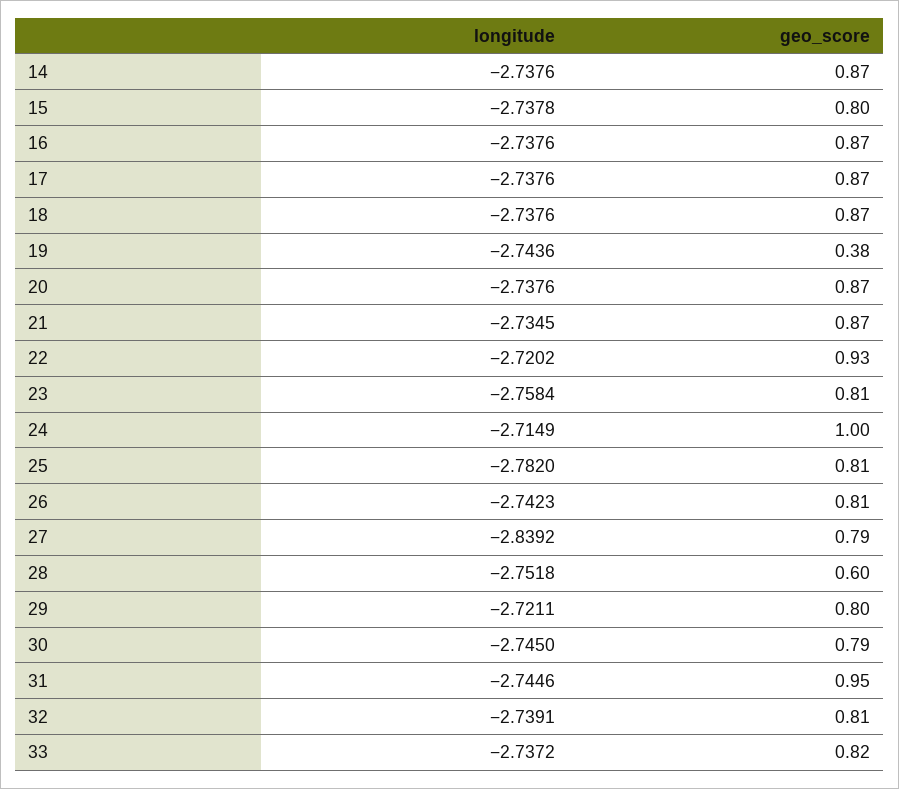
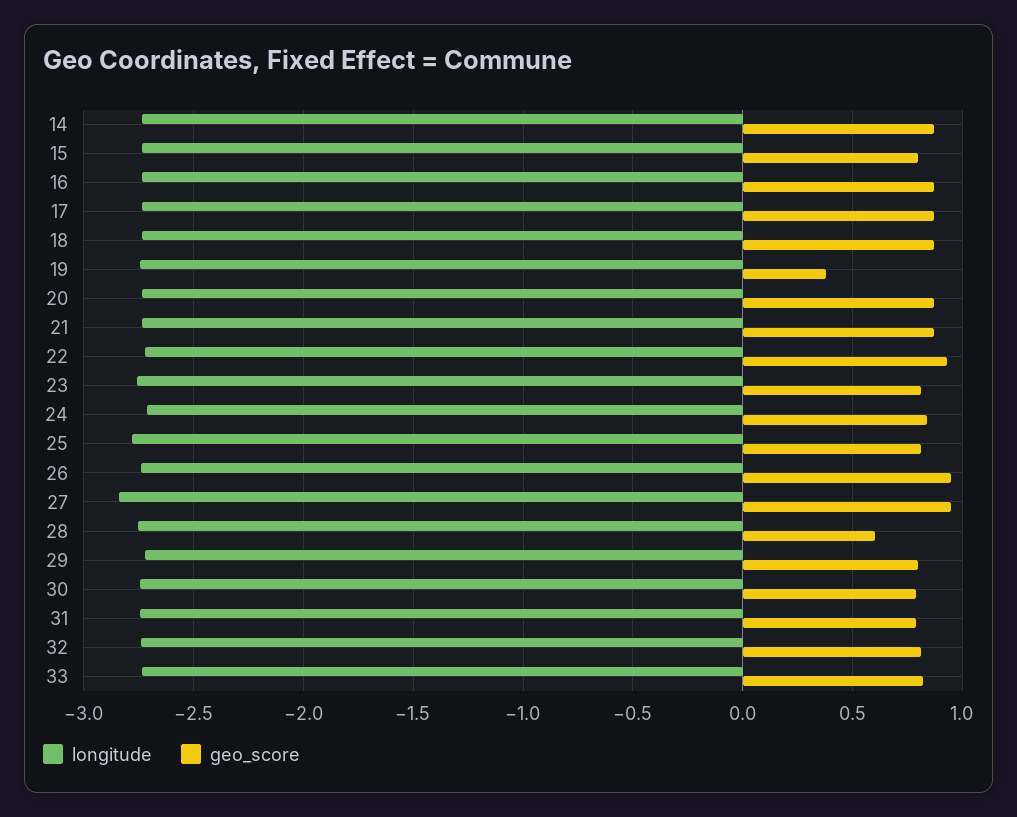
  {
    "longitude": {
      "14": -2.7376,
      "15": -2.7378,
      "16": -2.7376,
      "17": -2.7376,
      "18": -2.7376,
      "19": -2.7436,
      "20": -2.7376,
      "21": -2.7345,
      "22": -2.7202,
      "23": -2.7584,
      "24": -2.7149,
      "25": -2.782,
      "26": -2.7423,
      "27": -2.8392,
      "28": -2.7518,
      "29": -2.7211,
      "30": -2.745,
      "31": -2.7446,
      "32": -2.7391,
      "33": -2.7372
    },
    "geo_score": {
      "14": 0.87,
      "15": 0.8,
      "16": 0.87,
      "17": 0.87,
      "18": 0.87,
      "19": 0.38,
      "20": 0.87,
      "21": 0.87,
      "22": 0.93,
      "23": 0.81,
-     "24": 1,
+     "24": 0.85,
      "25": 0.81,
-     "26": 0.81,
+     "26": 0.95,
-     "27": 0.79,
+     "27": 0.95,
      "28": 0.6,
      "29": 0.8,
      "30": 0.79,
-     "31": 0.95,
+     "31": 0.8,
      "32": 0.81,
      "33": 0.82
    }
  }

